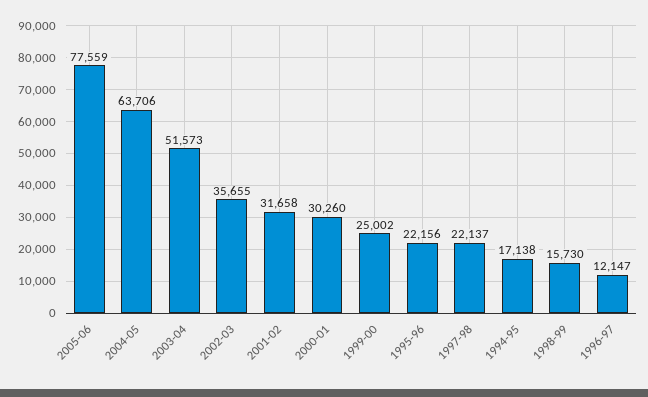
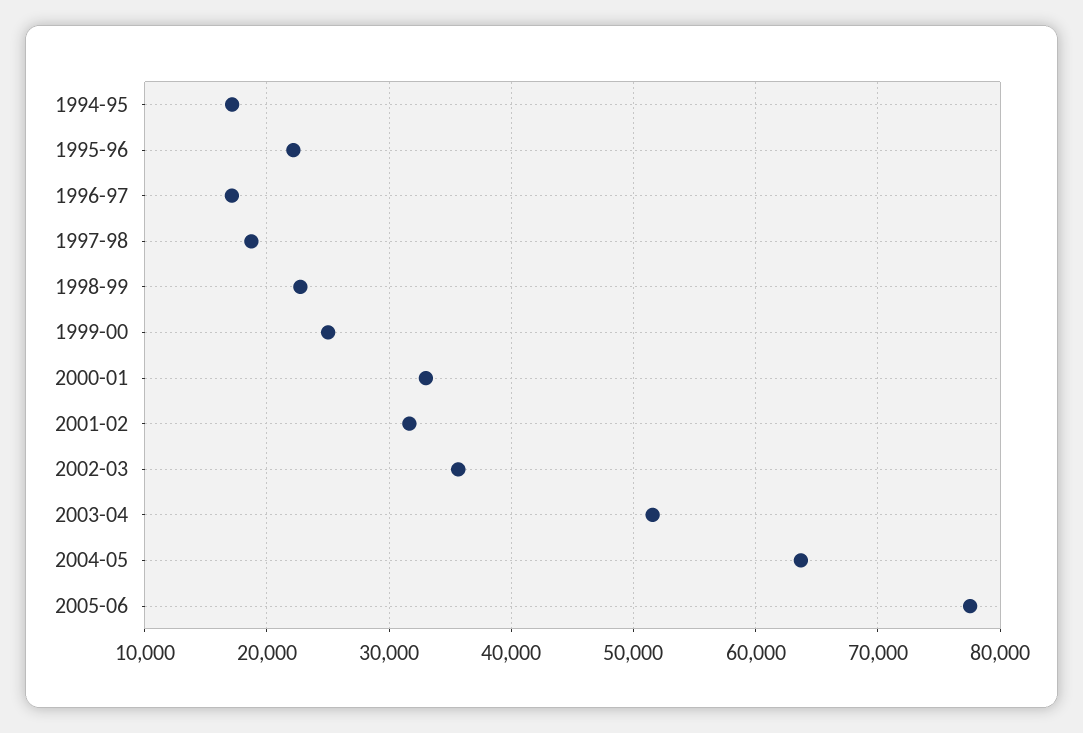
  {
    "2005-06": 77559,
    "2004-05": 63706,
    "2003-04": 51573,
    "2002-03": 35655,
    "2001-02": 31658,
-   "2000-01": 30260,
+   "2000-01": 33000,
    "1999-00": 25002,
    "1995-96": 22156,
-   "1997-98": 22137,
+   "1997-98": 19000,
    "1994-95": 17138,
-   "1998-99": 15730,
+   "1998-99": 23000,
-   "1996-97": 12147
+   "1996-97": 17000
  }

